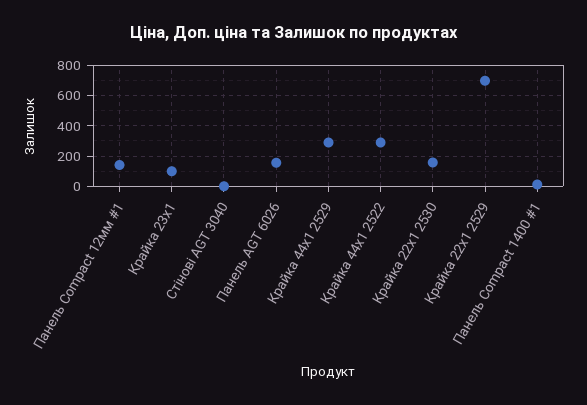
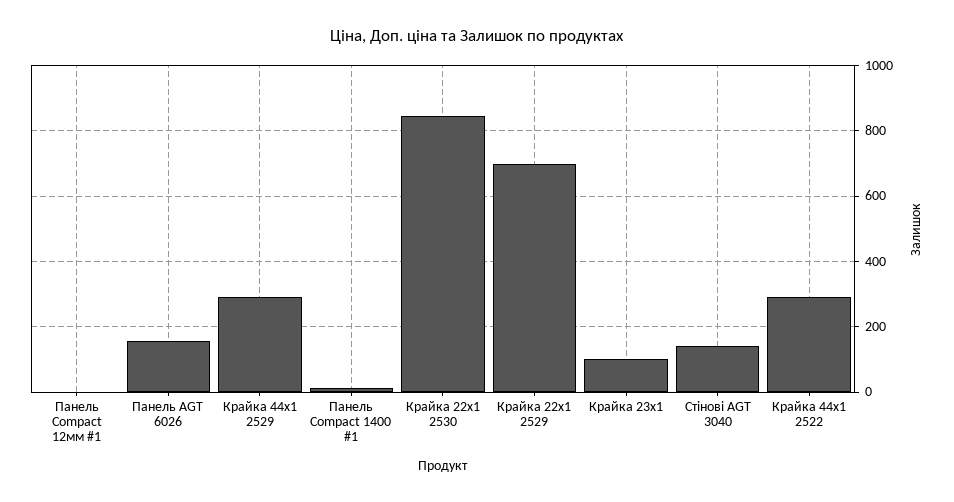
  {
-   "Панель Compact 12мм #1": 150,
+   "Панель Compact 12мм #1": 0,
    "Крайка 23x1": 100,
-   "Стінові AGT 3040": 0,
+   "Стінові AGT 3040": 140,
    "Панель AGT 6026": 160,
    "Крайка 44x1 2529": 300,
    "Крайка 44x1 2522": 300,
-   "Крайка 22x1 2530": 150,
+   "Крайка 22x1 2530": 840,
    "Крайка 22x1 2529": 700,
    "Панель Compact 1400 #1": 20
  }

